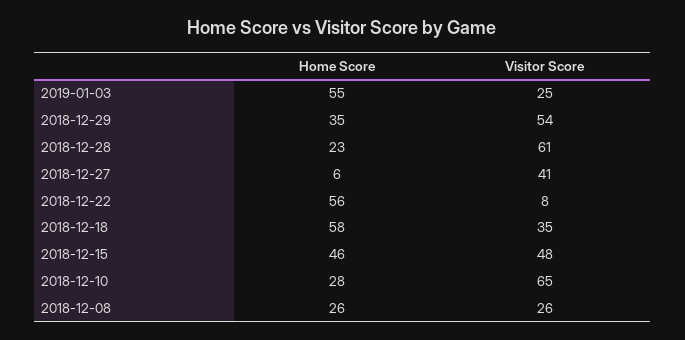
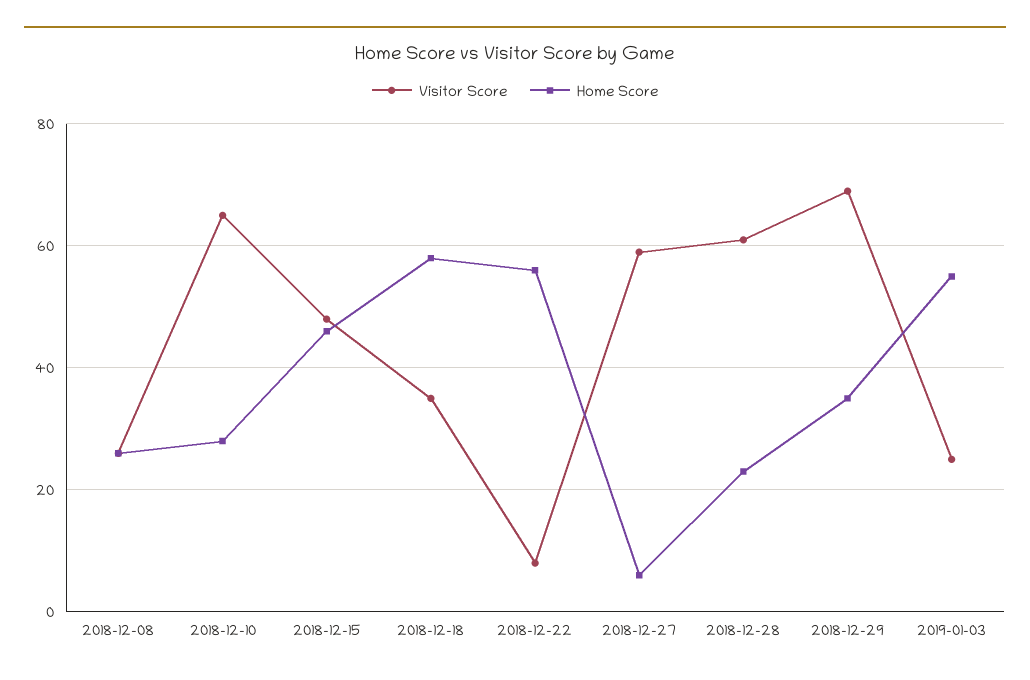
  {
    "Home Score": {
      "2019-01-03": 55,
      "2018-12-29": 35,
      "2018-12-28": 23,
      "2018-12-27": 6,
      "2018-12-22": 56,
      "2018-12-18": 58,
      "2018-12-15": 46,
      "2018-12-10": 28,
      "2018-12-08": 26
    },
    "Visitor Score": {
      "2019-01-03": 25,
-     "2018-12-29": 54,
+     "2018-12-29": 70,
      "2018-12-28": 61,
-     "2018-12-27": 41,
+     "2018-12-27": 60,
      "2018-12-22": 8,
      "2018-12-18": 35,
      "2018-12-15": 48,
      "2018-12-10": 65,
      "2018-12-08": 26
    }
  }

